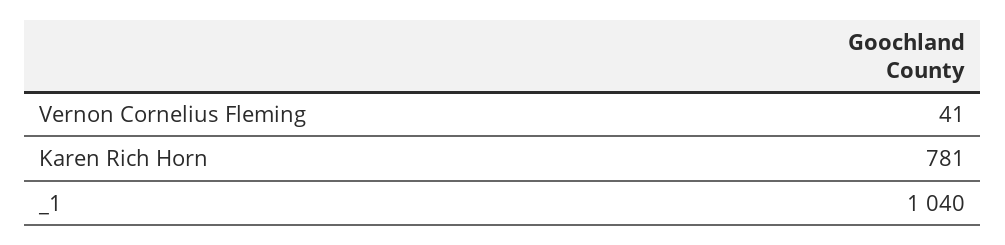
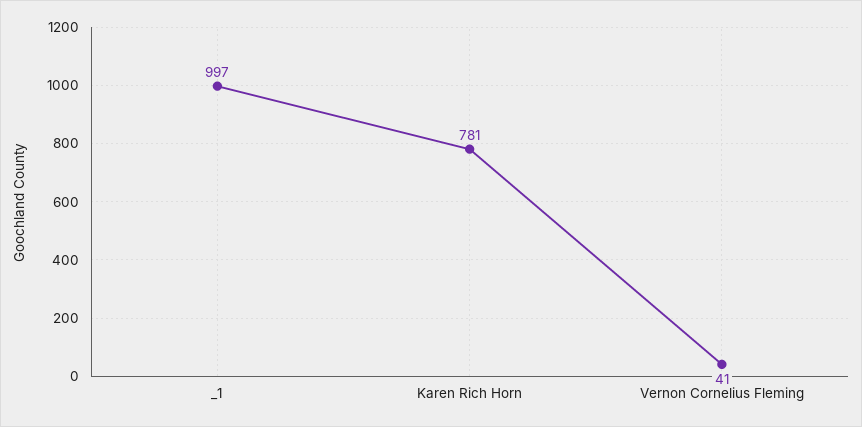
  {
    "Vernon Cornelius Fleming": 41,
    "Karen Rich Horn": 781,
-   "_1": 1040
+   "_1": 997
  }

